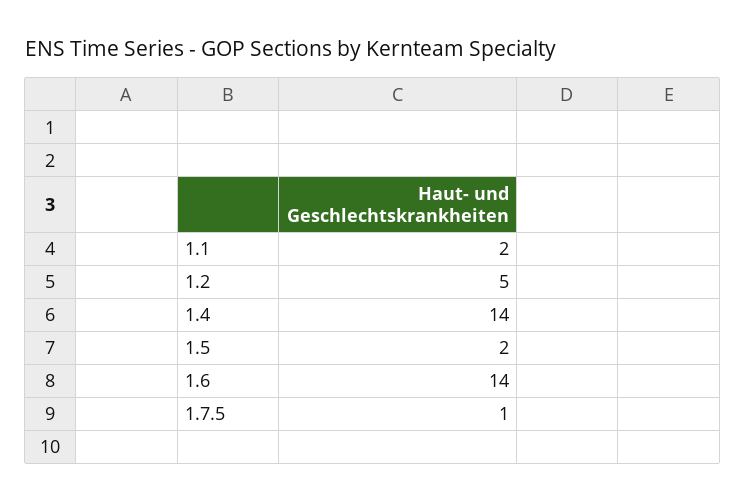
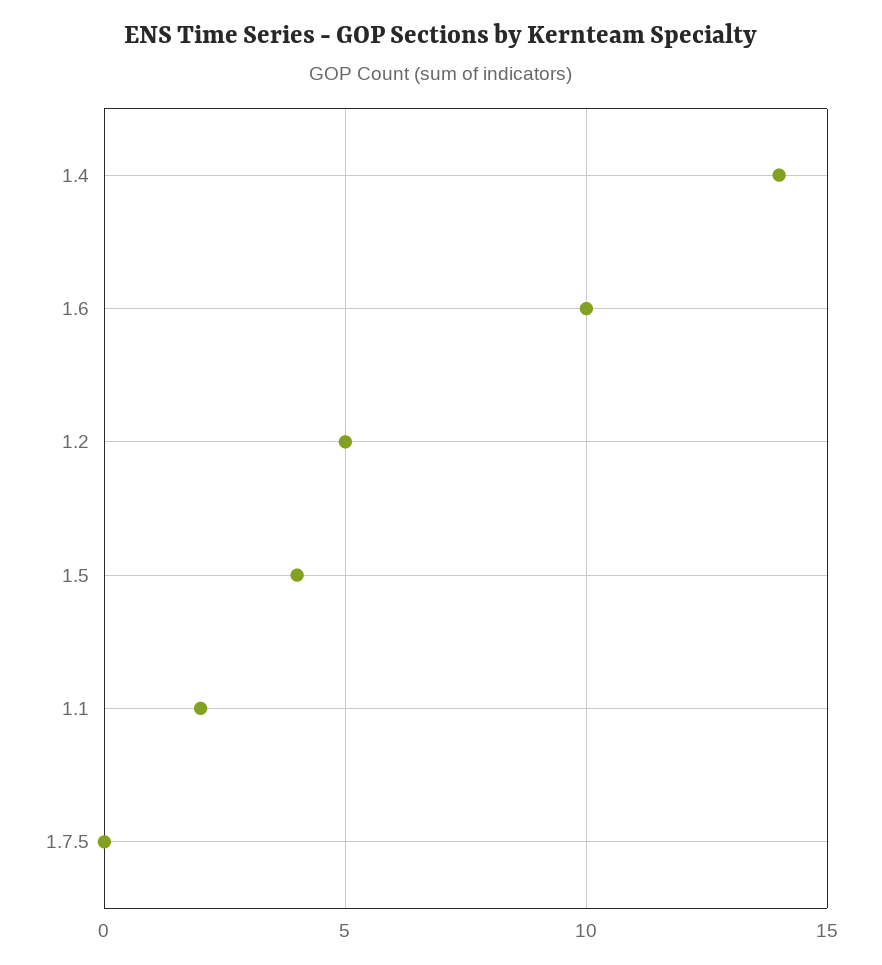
  {
    "1.1": 2,
    "1.2": 5,
    "1.4": 14,
-   "1.5": 2,
+   "1.5": 4,
-   "1.6": 14,
+   "1.6": 10,
-   "1.7.5": 1
+   "1.7.5": 0
  }

